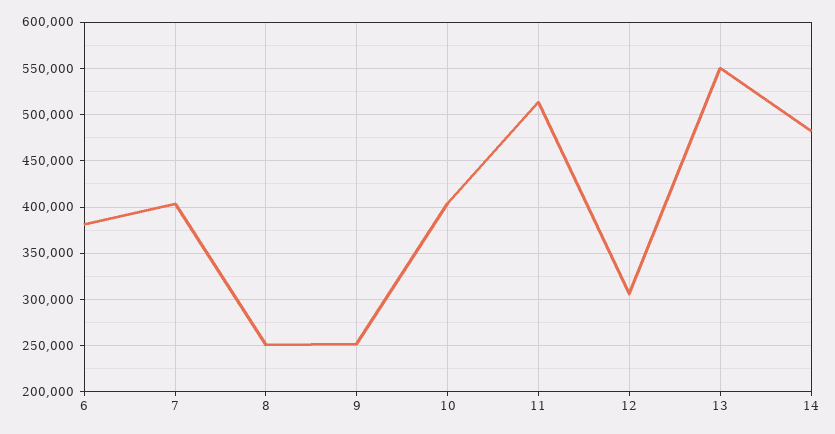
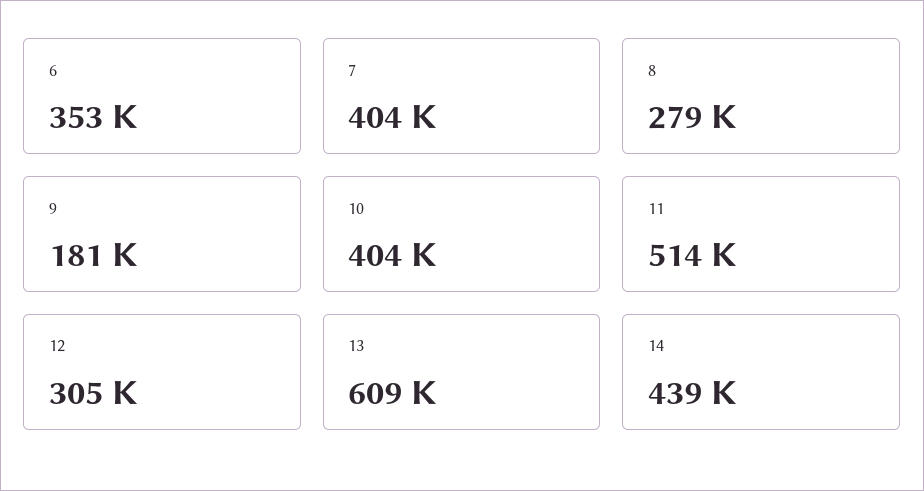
  {
-   "6": 380000,
+   "6": 353000,
    "7": 404000,
-   "8": 250000,
+   "8": 279000,
-   "9": 250000,
+   "9": 181000,
    "10": 404000,
    "11": 514000,
    "12": 305000,
-   "13": 550000,
+   "13": 609000,
-   "14": 480000
+   "14": 439000
  }

